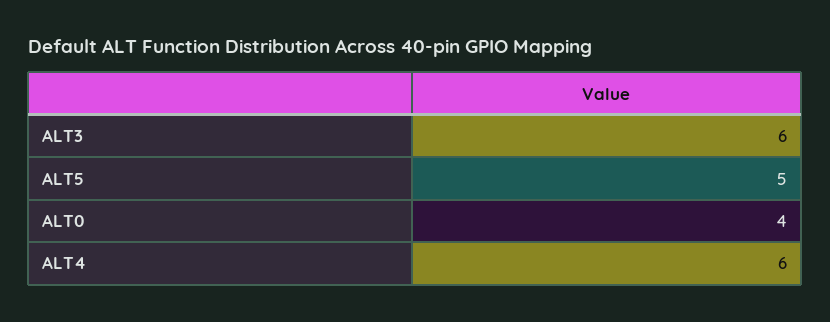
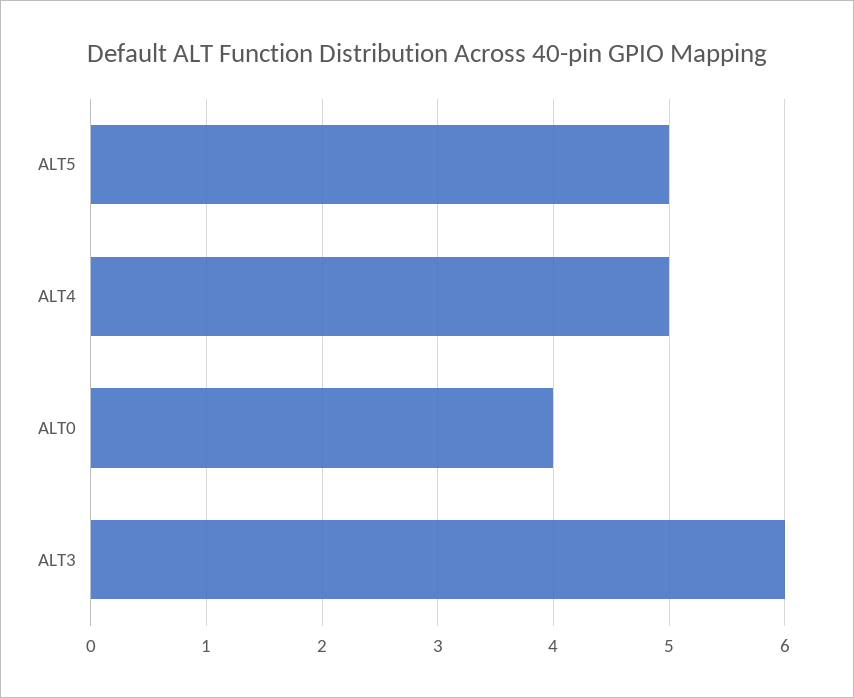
  {
    "ALT3": 6,
    "ALT5": 5,
    "ALT0": 4,
-   "ALT4": 6
+   "ALT4": 5
  }

